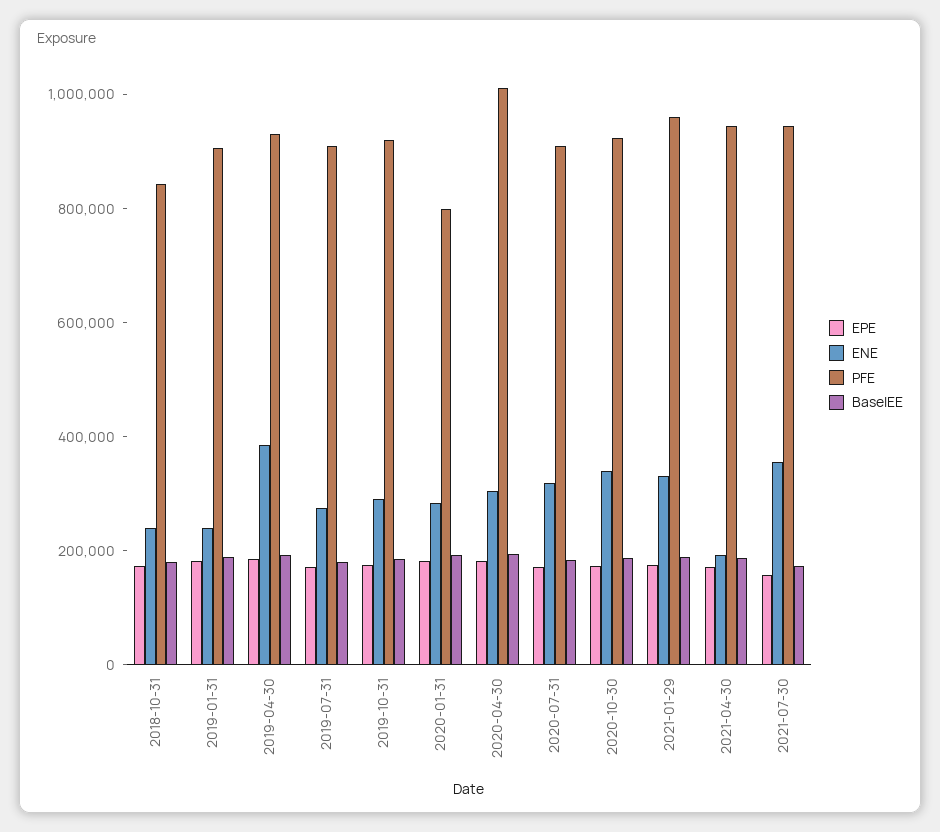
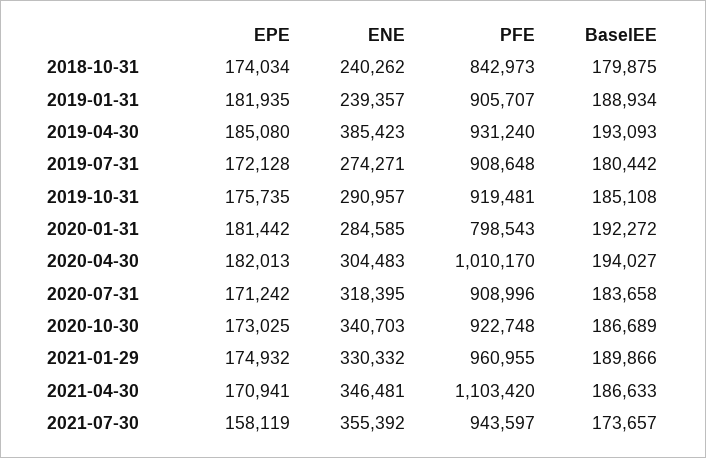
  {
    "EPE": {
      "2018-10-31": 174034,
      "2019-01-31": 181935,
      "2019-04-30": 185080,
      "2019-07-31": 172128,
      "2019-10-31": 175735,
      "2020-01-31": 181442,
      "2020-04-30": 182013,
      "2020-07-31": 171242,
      "2020-10-30": 173025,
      "2021-01-29": 174932,
      "2021-04-30": 170941,
      "2021-07-30": 158119
    },
    "ENE": {
      "2018-10-31": 240262,
      "2019-01-31": 239357,
      "2019-04-30": 385423,
      "2019-07-31": 274271,
      "2019-10-31": 290957,
      "2020-01-31": 284585,
      "2020-04-30": 304483,
      "2020-07-31": 318395,
      "2020-10-30": 340703,
      "2021-01-29": 330332,
-     "2021-04-30": 200000,
+     "2021-04-30": 346481,
      "2021-07-30": 355392
    },
    "PFE": {
      "2018-10-31": 842973,
      "2019-01-31": 905707,
      "2019-04-30": 931240,
      "2019-07-31": 908648,
      "2019-10-31": 919481,
      "2020-01-31": 798543,
      "2020-04-30": 1010170,
      "2020-07-31": 908996,
      "2020-10-30": 922748,
      "2021-01-29": 960955,
-     "2021-04-30": 950000,
+     "2021-04-30": 1103420,
      "2021-07-30": 943597
    },
    "BaselEE": {
      "2018-10-31": 179875,
      "2019-01-31": 188934,
      "2019-04-30": 193093,
      "2019-07-31": 180442,
      "2019-10-31": 185108,
      "2020-01-31": 192272,
      "2020-04-30": 194027,
      "2020-07-31": 183658,
      "2020-10-30": 186689,
      "2021-01-29": 189866,
      "2021-04-30": 186633,
      "2021-07-30": 173657
    }
  }

